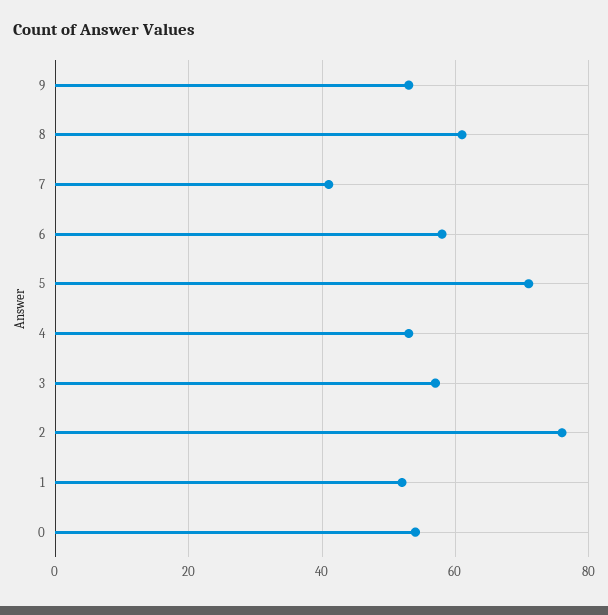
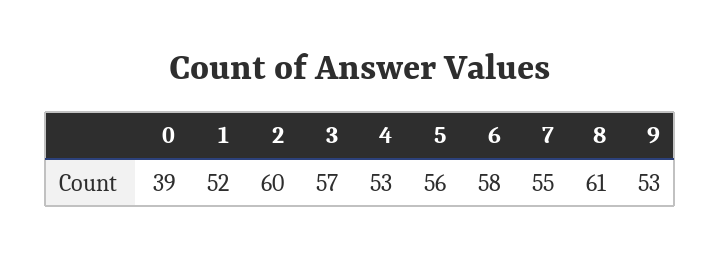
  {
    "9": 53,
    "8": 61,
-   "7": 40,
+   "7": 55,
    "6": 58,
-   "5": 70,
+   "5": 56,
    "4": 53,
    "3": 57,
-   "2": 75,
+   "2": 60,
    "1": 52,
-   "0": 55
+   "0": 39
  }

